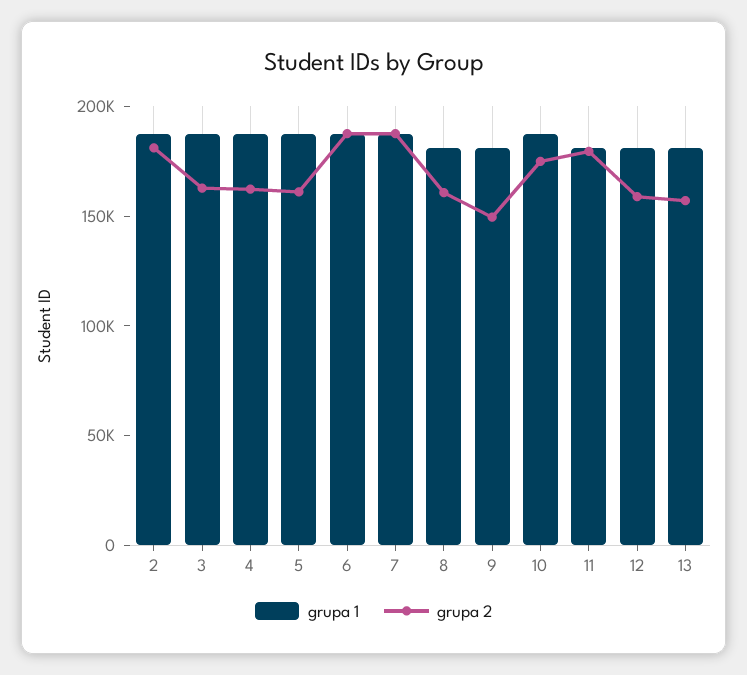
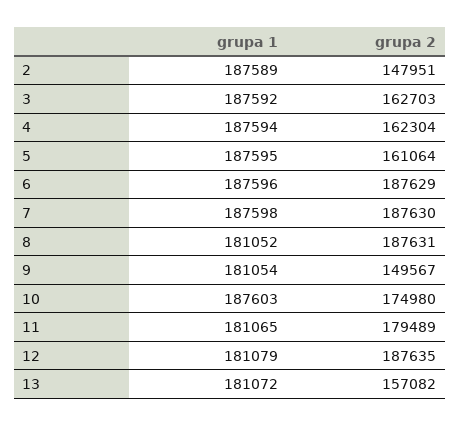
  {
    "grupa 1": {
      "2": 187589,
      "3": 187592,
      "4": 187594,
      "5": 187595,
      "6": 187596,
      "7": 187598,
      "8": 181052,
      "9": 181054,
      "10": 187603,
      "11": 181065,
      "12": 181079,
      "13": 181072
    },
    "grupa 2": {
-     "2": 180000,
+     "2": 147951,
      "3": 162703,
      "4": 162304,
      "5": 161064,
      "6": 187629,
      "7": 187630,
-     "8": 160000,
+     "8": 187631,
      "9": 149567,
      "10": 174980,
      "11": 179489,
-     "12": 160000,
+     "12": 187635,
      "13": 157082
    }
  }

